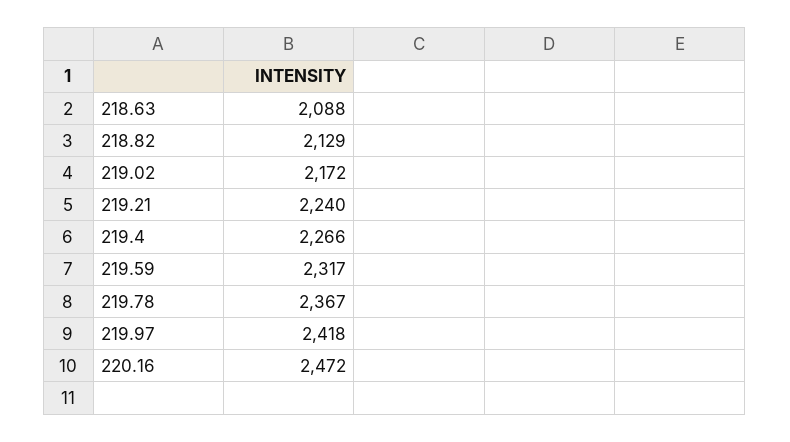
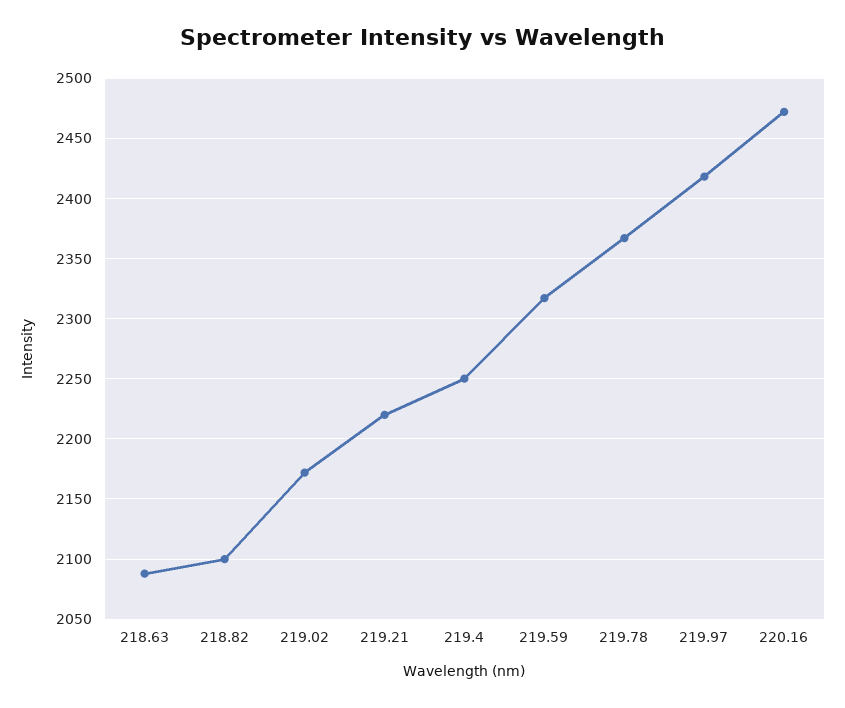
  {
    "218.63": 2088,
-   "218.82": 2129,
+   "218.82": 2100,
    "219.02": 2172,
-   "219.21": 2240,
+   "219.21": 2220,
-   "219.4": 2266,
+   "219.4": 2250,
    "219.59": 2317,
    "219.78": 2367,
    "219.97": 2418,
    "220.16": 2472
  }

